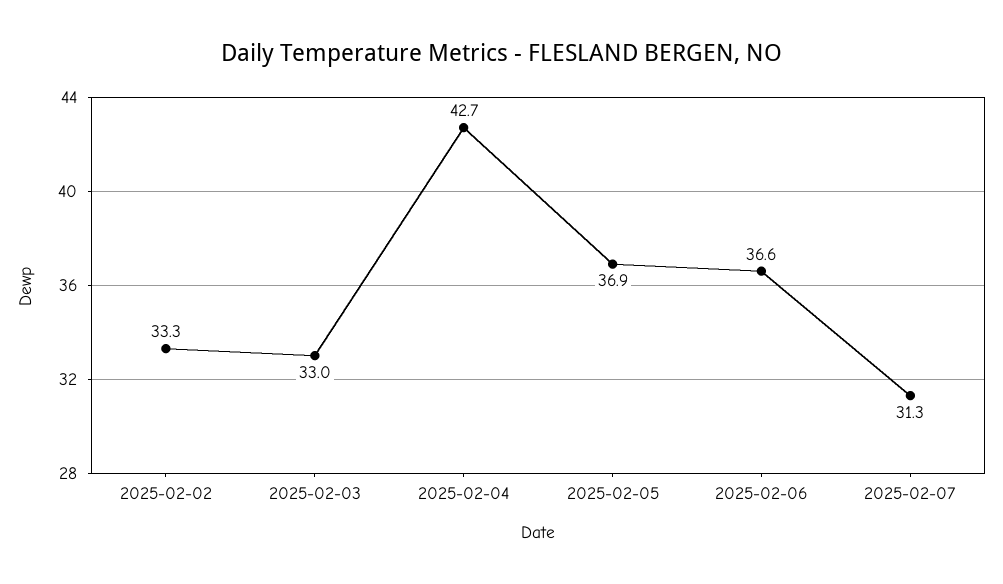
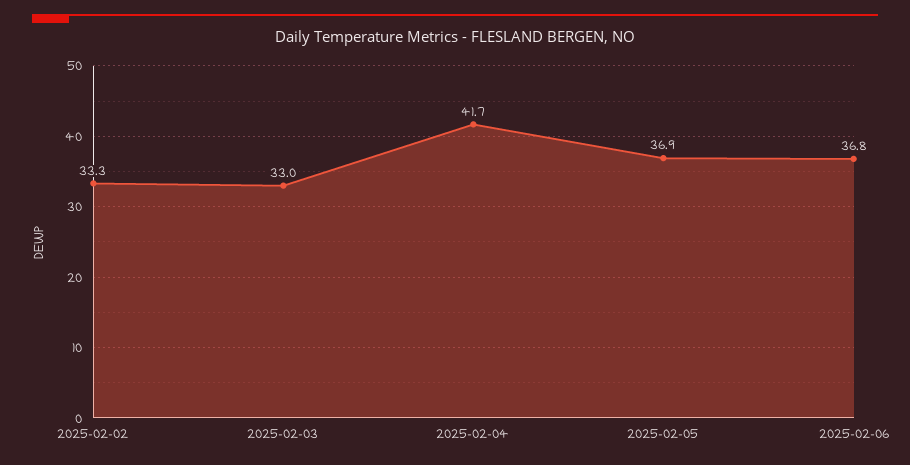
  {
    "2025-02-02": 33.3,
    "2025-02-03": 33,
-   "2025-02-04": 42.7,
+   "2025-02-04": 41.7,
    "2025-02-05": 36.9,
-   "2025-02-06": 36.6,
+   "2025-02-06": 36.8
-   "2025-02-07": 31.3
  }

